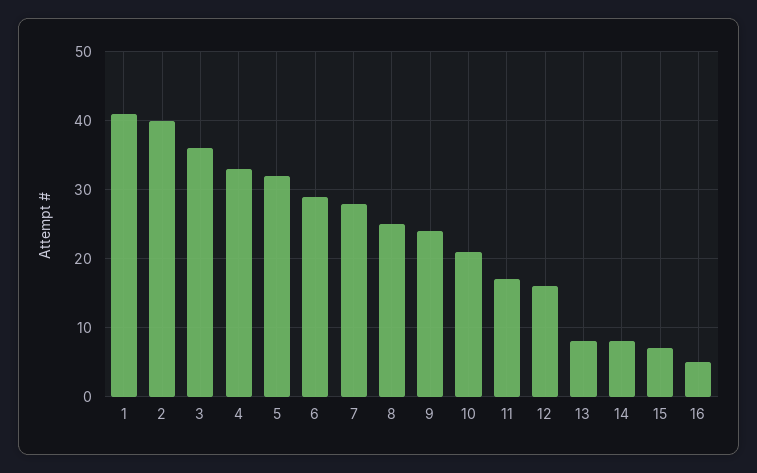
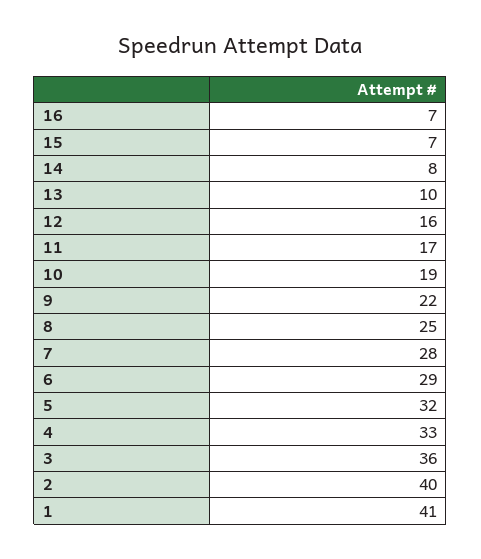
  {
    "1": 41,
    "2": 40,
    "3": 36,
    "4": 33,
    "5": 32,
    "6": 29,
    "7": 28,
    "8": 25,
-   "9": 24,
+   "9": 22,
-   "10": 21,
+   "10": 19,
    "11": 17,
    "12": 16,
-   "13": 8,
+   "13": 10,
    "14": 8,
    "15": 7,
-   "16": 5
+   "16": 7
  }

